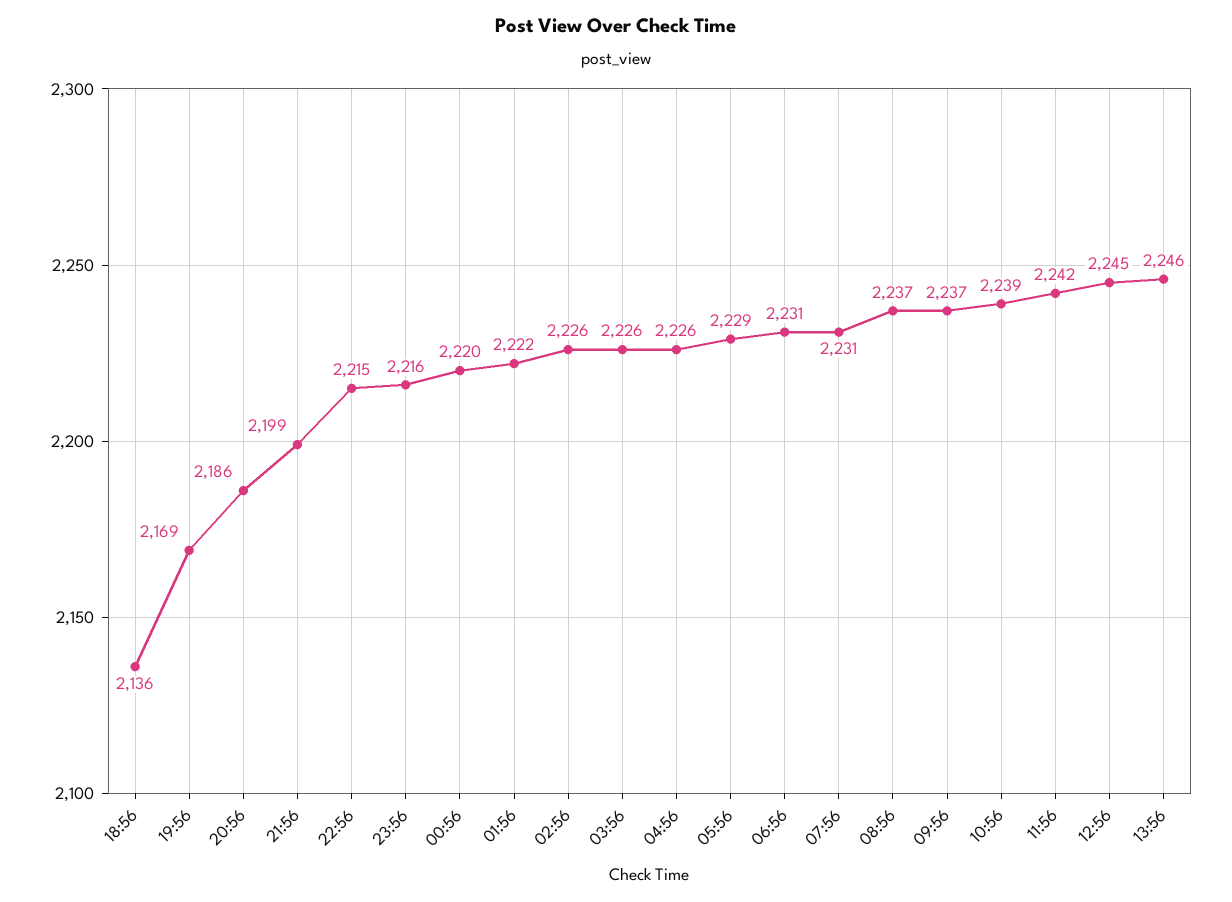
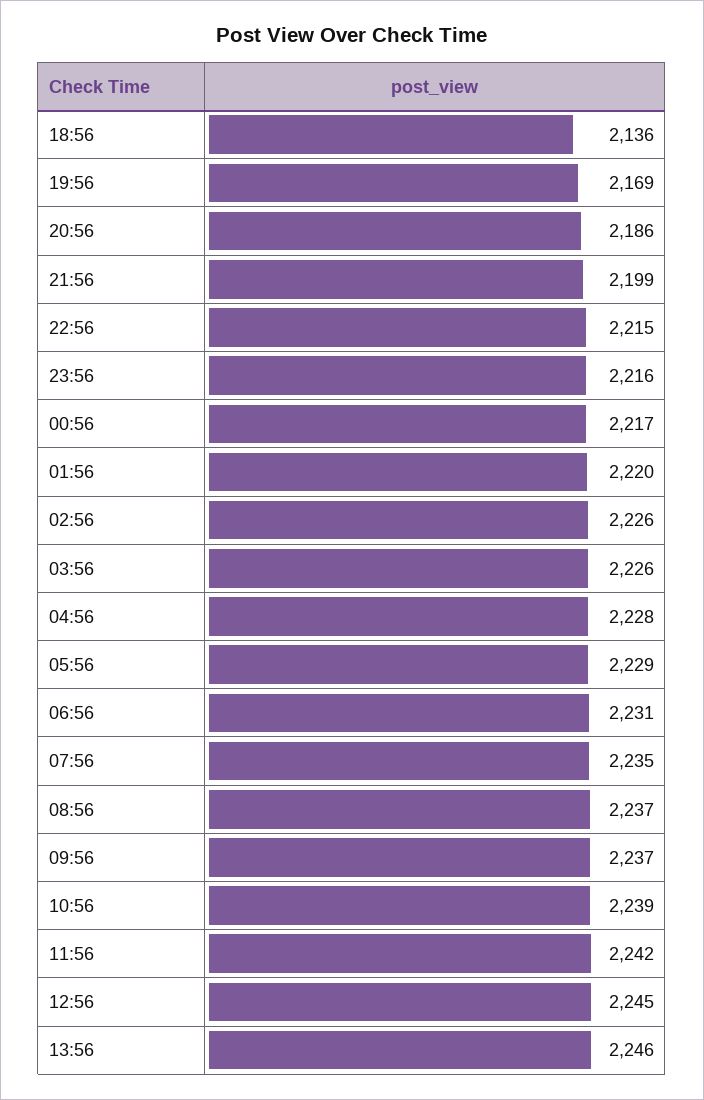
  {
    "18:56": 2136,
    "19:56": 2169,
    "20:56": 2186,
    "21:56": 2199,
    "22:56": 2215,
    "23:56": 2216,
-   "00:56": 2220,
+   "00:56": 2217,
-   "01:56": 2222,
+   "01:56": 2220,
    "02:56": 2226,
    "03:56": 2226,
-   "04:56": 2226,
+   "04:56": 2228,
    "05:56": 2229,
    "06:56": 2231,
-   "07:56": 2231,
+   "07:56": 2235,
    "08:56": 2237,
    "09:56": 2237,
    "10:56": 2239,
    "11:56": 2242,
    "12:56": 2245,
    "13:56": 2246
  }

